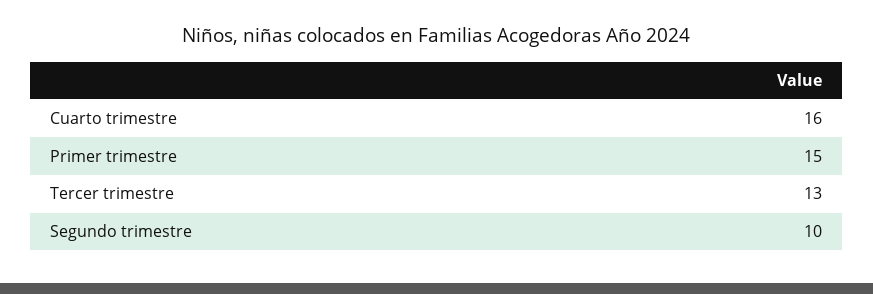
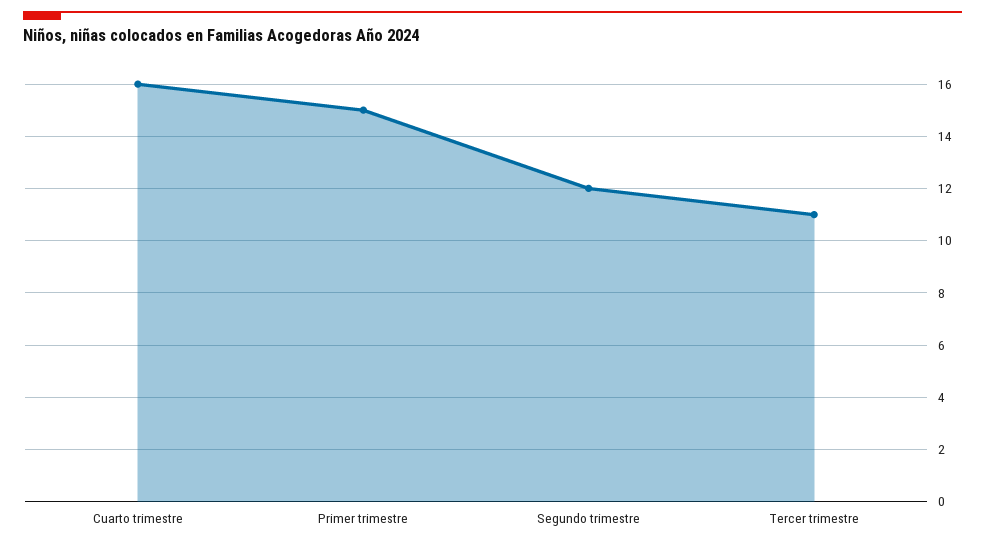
  {
    "Cuarto trimestre": 16,
    "Primer trimestre": 15,
-   "Tercer trimestre": 13,
+   "Tercer trimestre": 11,
-   "Segundo trimestre": 10
+   "Segundo trimestre": 12
  }

